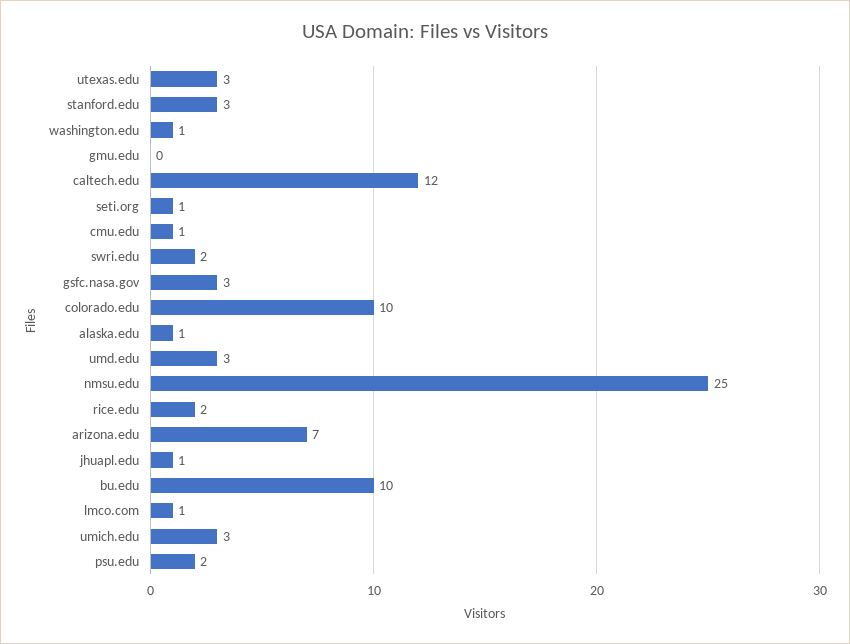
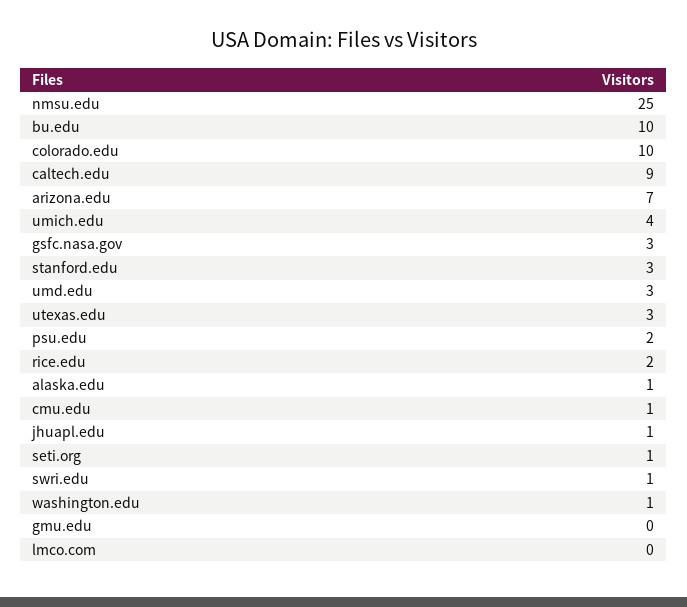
  {
    "utexas.edu": 3,
    "stanford.edu": 3,
    "washington.edu": 1,
    "gmu.edu": 0,
-   "caltech.edu": 12,
+   "caltech.edu": 9,
    "seti.org": 1,
    "cmu.edu": 1,
-   "swri.edu": 2,
+   "swri.edu": 1,
    "gsfc.nasa.gov": 3,
    "colorado.edu": 10,
    "alaska.edu": 1,
    "umd.edu": 3,
    "nmsu.edu": 25,
    "rice.edu": 2,
    "arizona.edu": 7,
    "jhuapl.edu": 1,
    "bu.edu": 10,
-   "lmco.com": 1,
+   "lmco.com": 0,
-   "umich.edu": 3,
+   "umich.edu": 4,
    "psu.edu": 2
  }

